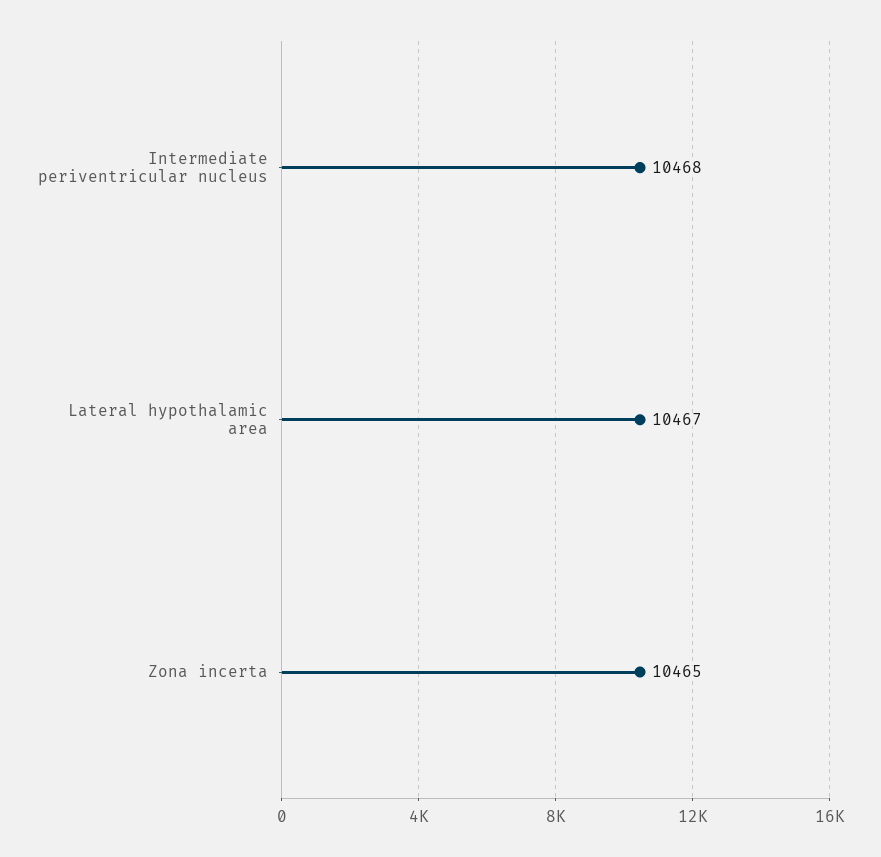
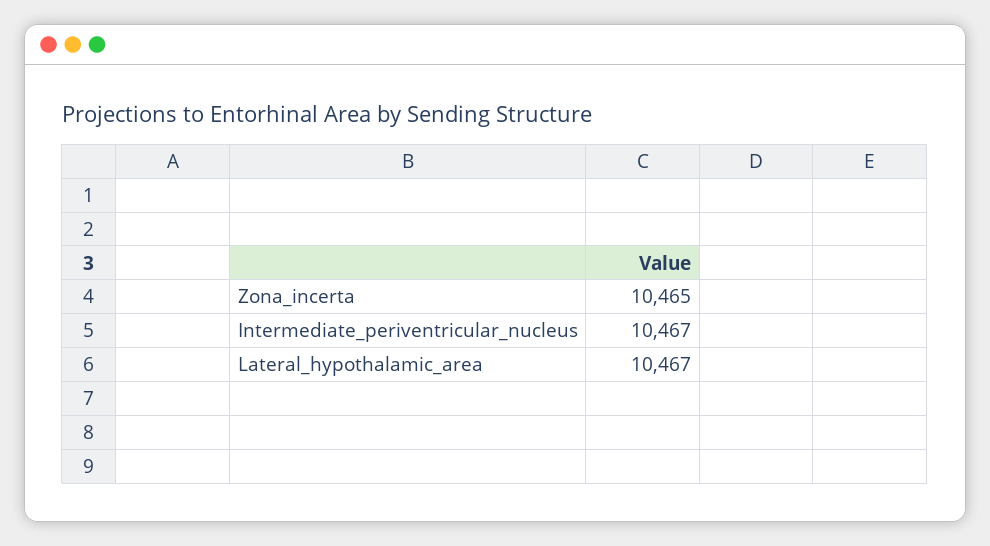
  {
-   "Intermediate periventricular nucleus": 10468,
+   "Intermediate periventricular nucleus": 10467,
    "Lateral hypothalamic area": 10467,
    "Zona incerta": 10465
  }

